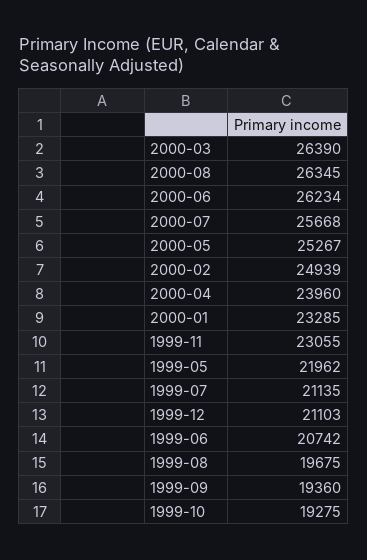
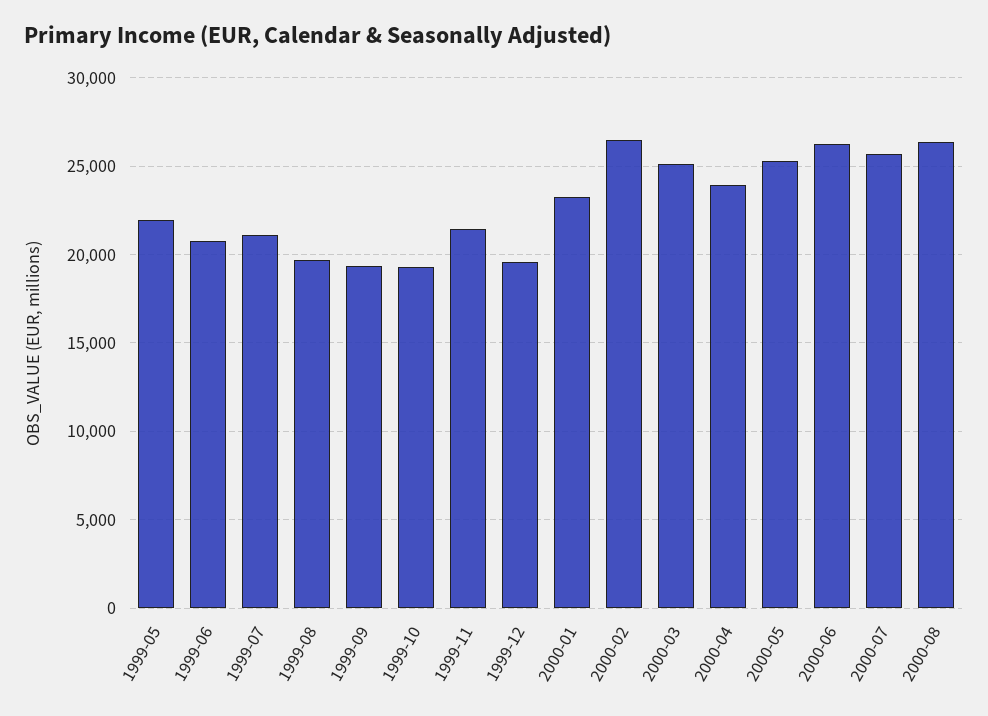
  {
-   "2000-03": 26390,
+   "2000-03": 25000,
    "2000-08": 26345,
    "2000-06": 26234,
    "2000-07": 25668,
    "2000-05": 25267,
-   "2000-02": 24939,
+   "2000-02": 26500,
    "2000-04": 23960,
    "2000-01": 23285,
-   "1999-11": 23055,
+   "1999-11": 21500,
    "1999-05": 21962,
    "1999-07": 21135,
-   "1999-12": 21103,
+   "1999-12": 19500,
    "1999-06": 20742,
    "1999-08": 19675,
    "1999-09": 19360,
    "1999-10": 19275
  }

